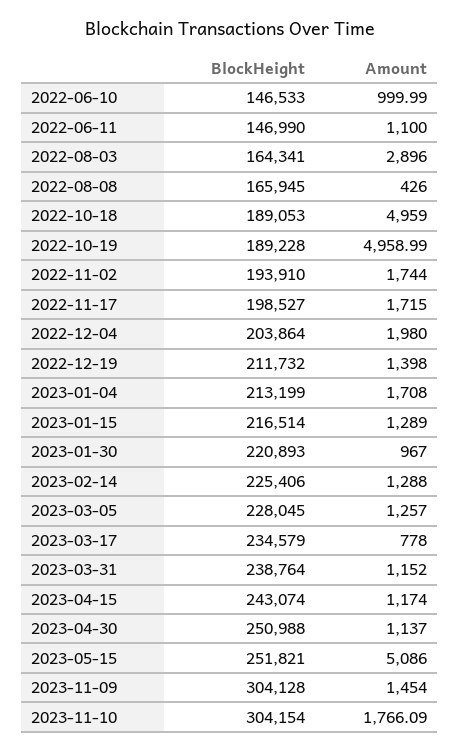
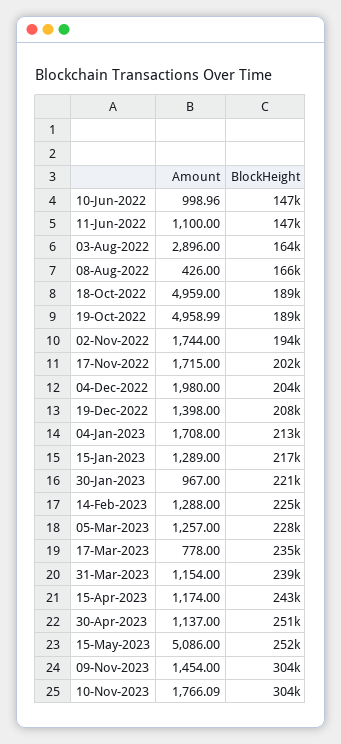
  {
    "BlockHeight": {
      "2022-06-10": 146533,
      "2022-06-11": 146990,
      "2022-08-03": 164341,
      "2022-08-08": 165945,
      "2022-10-18": 189053,
      "2022-10-19": 189228,
      "2022-11-02": 193910,
-     "2022-11-17": 198527,
+     "2022-11-17": 202000,
      "2022-12-04": 203864,
-     "2022-12-19": 211732,
+     "2022-12-19": 208000,
      "2023-01-04": 213199,
      "2023-01-15": 216514,
      "2023-01-30": 220893,
      "2023-02-14": 225406,
      "2023-03-05": 228045,
      "2023-03-17": 234579,
      "2023-03-31": 238764,
      "2023-04-15": 243074,
      "2023-04-30": 250988,
      "2023-05-15": 251821,
      "2023-11-09": 304128,
      "2023-11-10": 304154
    },
    "Amount": {
-     "2022-06-10": 999.99,
+     "2022-06-10": 998.96,
      "2022-06-11": 1100,
      "2022-08-03": 2896,
      "2022-08-08": 426,
      "2022-10-18": 4959,
      "2022-10-19": 4958.99,
      "2022-11-02": 1744,
      "2022-11-17": 1715,
      "2022-12-04": 1980,
      "2022-12-19": 1398,
      "2023-01-04": 1708,
      "2023-01-15": 1289,
      "2023-01-30": 967,
      "2023-02-14": 1288,
      "2023-03-05": 1257,
      "2023-03-17": 778,
-     "2023-03-31": 1152,
+     "2023-03-31": 1154,
      "2023-04-15": 1174,
      "2023-04-30": 1137,
      "2023-05-15": 5086,
      "2023-11-09": 1454,
      "2023-11-10": 1766.09
    }
  }

